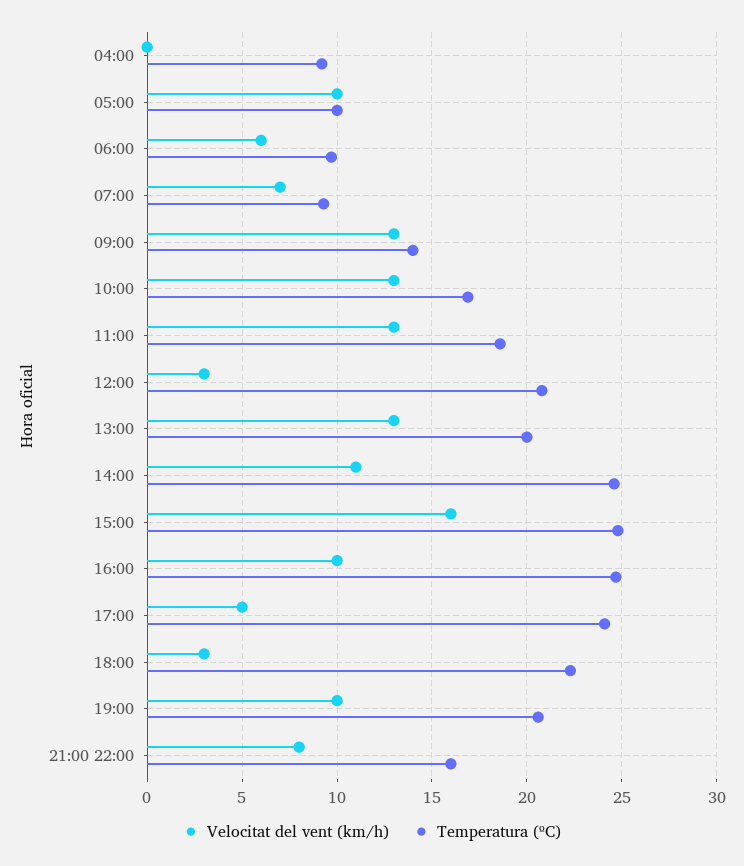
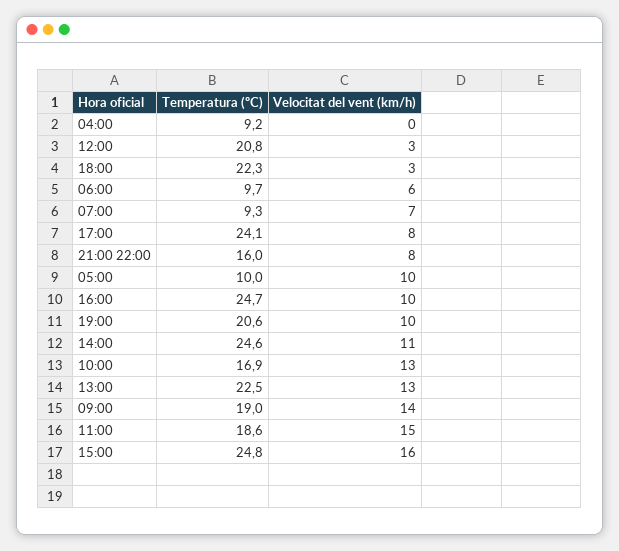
  {
    "Velocitat del vent (km/h)": {
      "04:00": 0,
      "05:00": 10,
      "06:00": 6,
      "07:00": 7,
-     "09:00": 13,
+     "09:00": 14,
      "10:00": 13,
-     "11:00": 13,
+     "11:00": 15,
      "12:00": 3,
      "13:00": 13,
      "14:00": 11,
      "15:00": 16,
      "16:00": 10,
-     "17:00": 5,
+     "17:00": 8,
      "18:00": 3,
      "19:00": 10,
      "21:00 22:00": 8
    },
    "Temperatura (ºC)": {
      "04:00": 9.2,
      "05:00": 10,
      "06:00": 9.7,
      "07:00": 9.3,
-     "09:00": 14,
+     "09:00": 19,
      "10:00": 16.9,
      "11:00": 18.6,
      "12:00": 20.8,
-     "13:00": 20,
+     "13:00": 22.5,
      "14:00": 24.6,
      "15:00": 24.8,
      "16:00": 24.7,
      "17:00": 24.1,
      "18:00": 22.3,
      "19:00": 20.6,
      "21:00 22:00": 16
    }
  }

